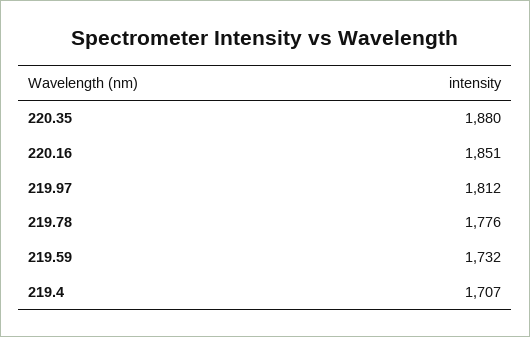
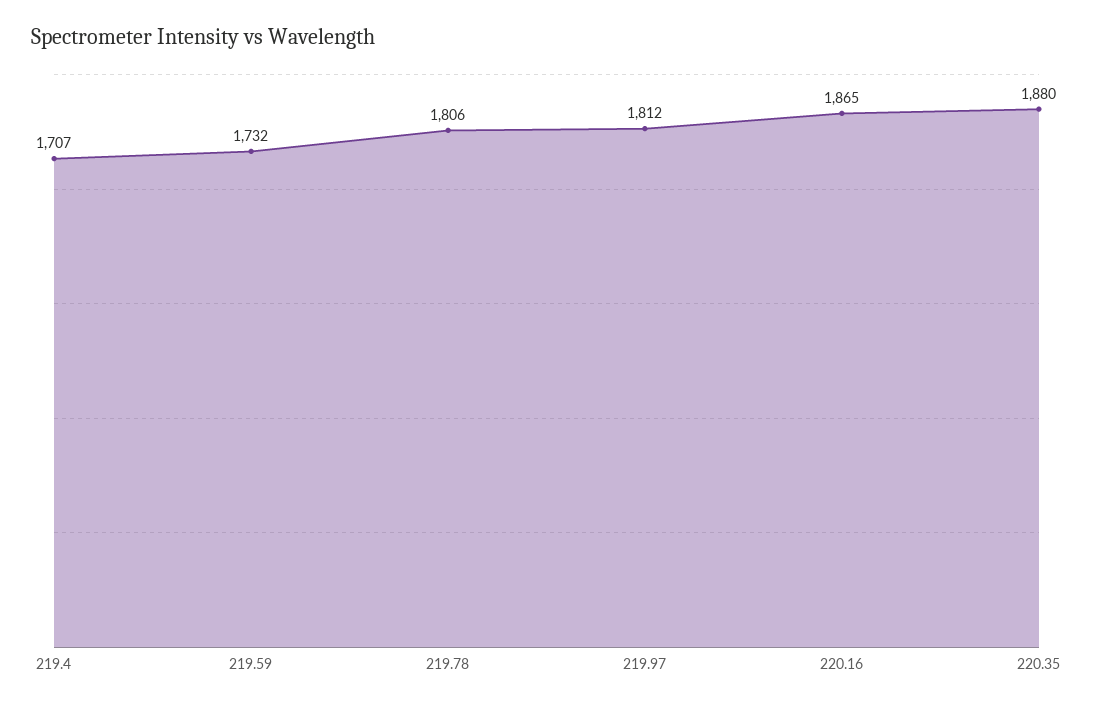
  {
    "220.35": 1880,
-   "220.16": 1851,
+   "220.16": 1865,
    "219.97": 1812,
-   "219.78": 1776,
+   "219.78": 1806,
    "219.59": 1732,
    "219.4": 1707
  }

